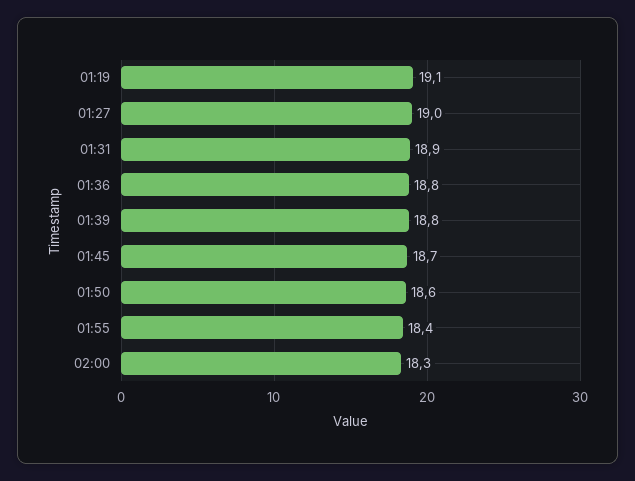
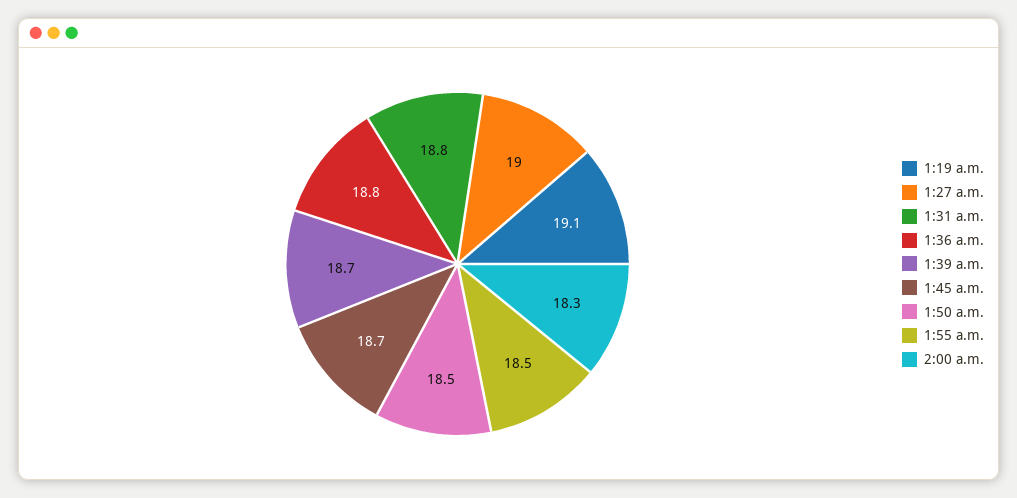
  {
    "01:19": 19.1,
    "01:27": 19,
-   "01:31": 18.9,
+   "01:31": 18.8,
    "01:36": 18.8,
-   "01:39": 18.8,
+   "01:39": 18.7,
    "01:45": 18.7,
-   "01:50": 18.6,
+   "01:50": 18.5,
-   "01:55": 18.4,
+   "01:55": 18.5,
    "02:00": 18.3
  }

